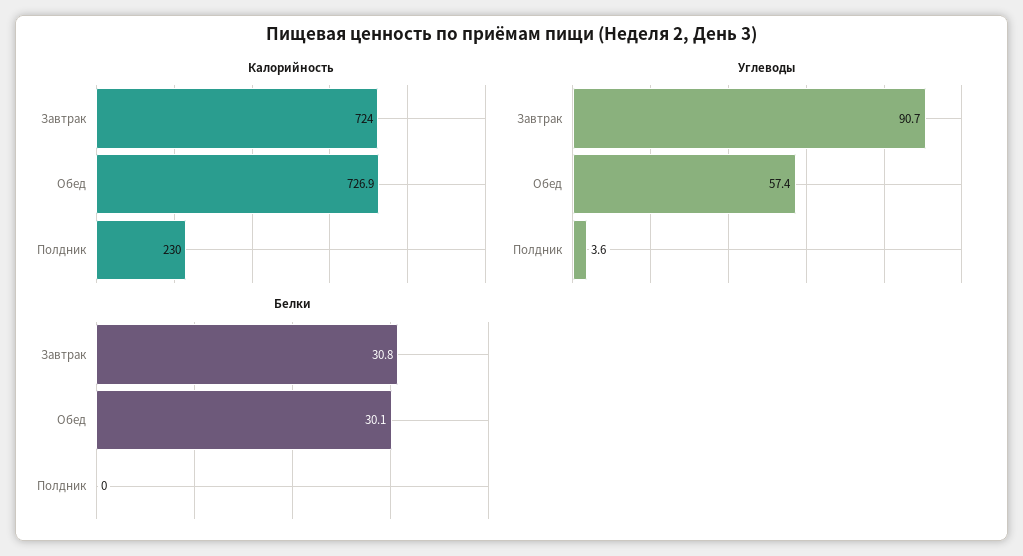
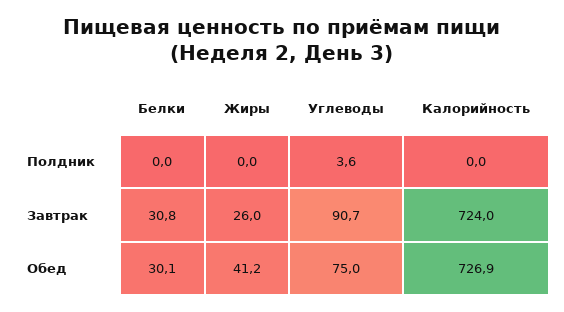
  {
    "Калорийность": {
      "Завтрак": 724,
      "Обед": 726.9,
-     "Полдник": 230
+     "Полдник": 0
    },
    "Углеводы": {
      "Завтрак": 90.7,
-     "Обед": 57.4,
+     "Обед": 75,
      "Полдник": 3.6
    },
    "Белки": {
      "Завтрак": 30.8,
      "Обед": 30.1,
      "Полдник": 0
-   }
+   },
+   "Жиры": {
+     "Полдник": 0,
+     "Завтрак": 26,
+     "Обед": 41.2
+   }
  }

